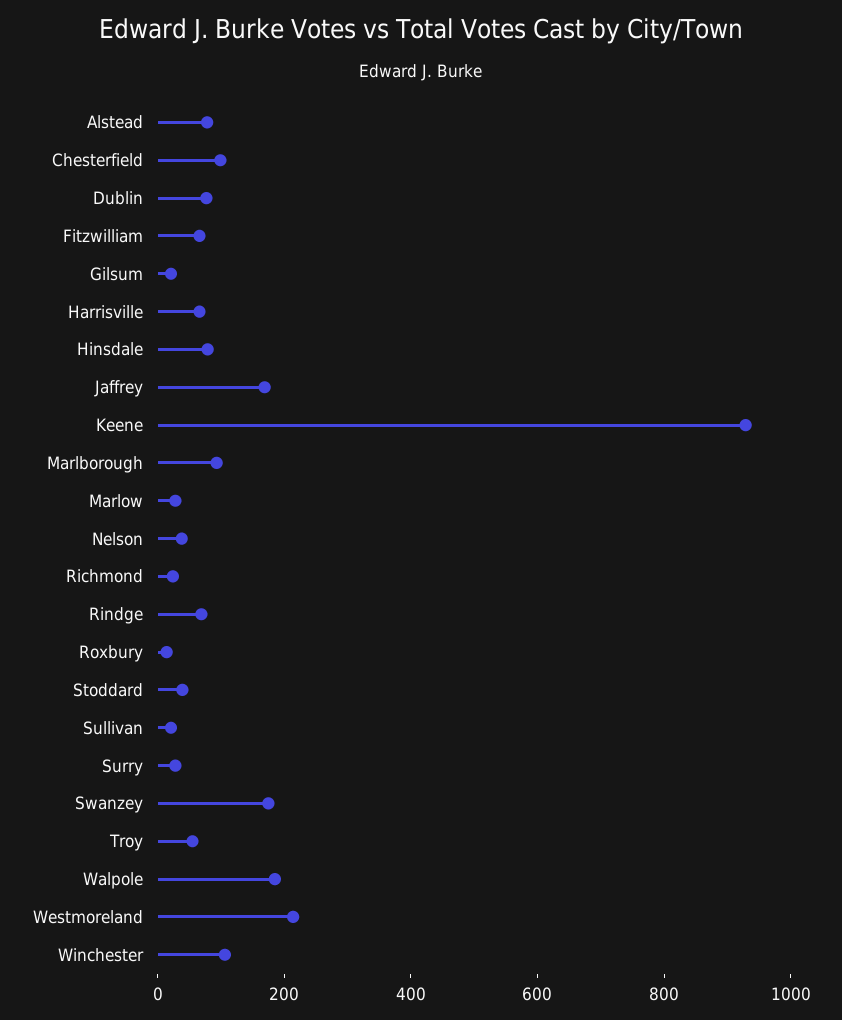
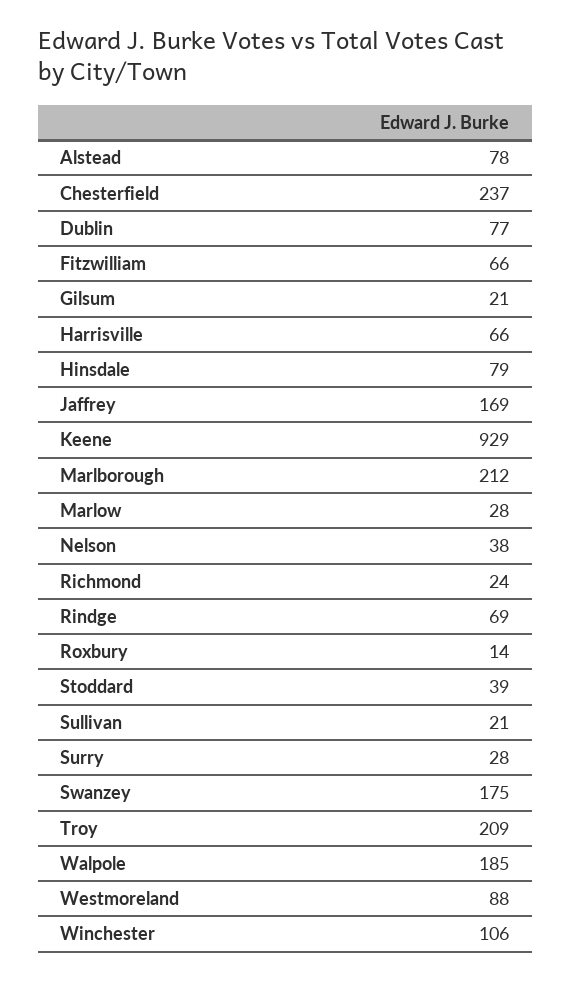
  {
    "Alstead": 78,
-   "Chesterfield": 100,
+   "Chesterfield": 237,
    "Dublin": 77,
    "Fitzwilliam": 66,
    "Gilsum": 21,
    "Harrisville": 66,
    "Hinsdale": 79,
    "Jaffrey": 169,
    "Keene": 929,
-   "Marlborough": 100,
+   "Marlborough": 212,
    "Marlow": 28,
    "Nelson": 38,
    "Richmond": 24,
    "Rindge": 69,
    "Roxbury": 14,
    "Stoddard": 39,
    "Sullivan": 21,
    "Surry": 28,
    "Swanzey": 175,
-   "Troy": 50,
+   "Troy": 209,
    "Walpole": 185,
-   "Westmoreland": 200,
+   "Westmoreland": 88,
    "Winchester": 106
  }

